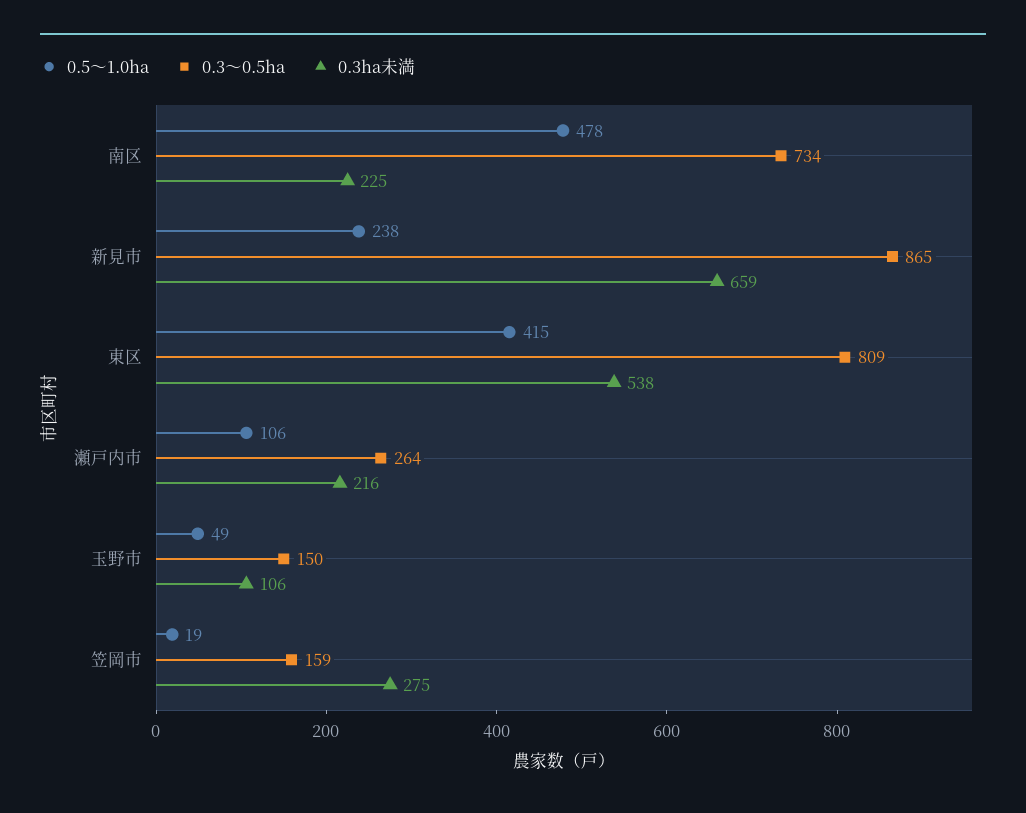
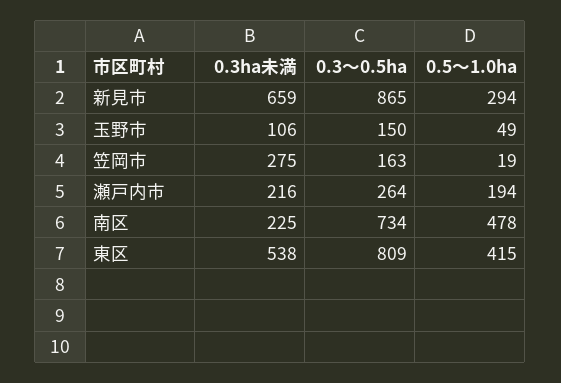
  {
    "0.5～1.0ha": {
      "南区": 478,
-     "新見市": 238,
+     "新見市": 294,
      "東区": 415,
-     "瀬戸内市": 106,
+     "瀬戸内市": 194,
      "玉野市": 49,
      "笠岡市": 19
    },
    "0.3～0.5ha": {
      "南区": 734,
      "新見市": 865,
      "東区": 809,
      "瀬戸内市": 264,
      "玉野市": 150,
-     "笠岡市": 159
+     "笠岡市": 163
    },
    "0.3ha未満": {
      "南区": 225,
      "新見市": 659,
      "東区": 538,
      "瀬戸内市": 216,
      "玉野市": 106,
      "笠岡市": 275
    }
  }

